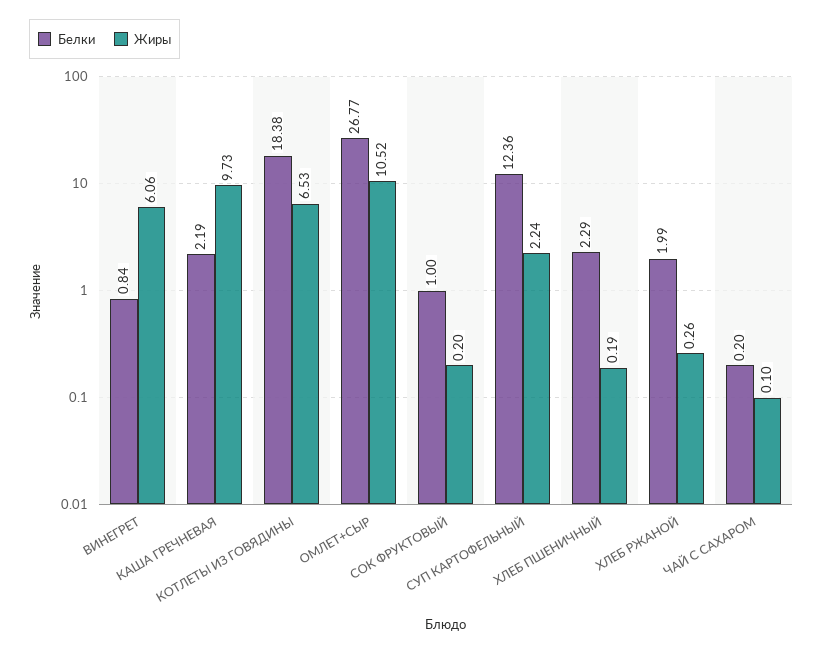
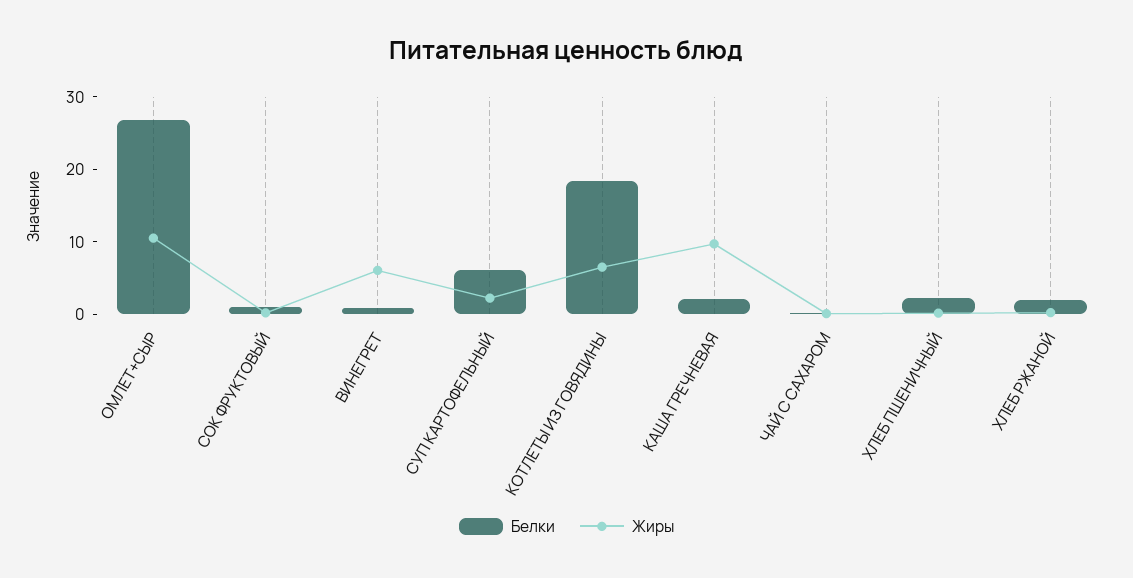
  {
    "Белки": {
      "ВИНЕГРЕТ": 0.84,
      "КАША ГРЕЧНЕВАЯ": 2.19,
      "КОТЛЕТЫ ИЗ ГОВЯДИНЫ": 18.38,
      "ОМЛЕТ+СЫР": 26.77,
      "СОК ФРУКТОВЫЙ": 1,
-     "СУП КАРТОФЕЛЬНЫЙ": 12.36,
+     "СУП КАРТОФЕЛЬНЫЙ": 6,
      "ХЛЕБ ПШЕНИЧНЫЙ": 2.29,
      "ХЛЕБ РЖАНОЙ": 1.99,
      "ЧАЙ С САХАРОМ": 0.2
    },
    "Жиры": {
      "ВИНЕГРЕТ": 6.06,
      "КАША ГРЕЧНЕВАЯ": 9.73,
      "КОТЛЕТЫ ИЗ ГОВЯДИНЫ": 6.53,
      "ОМЛЕТ+СЫР": 10.52,
      "СОК ФРУКТОВЫЙ": 0.2,
      "СУП КАРТОФЕЛЬНЫЙ": 2.24,
      "ХЛЕБ ПШЕНИЧНЫЙ": 0.19,
      "ХЛЕБ РЖАНОЙ": 0.26,
      "ЧАЙ С САХАРОМ": 0.1
    }
  }

